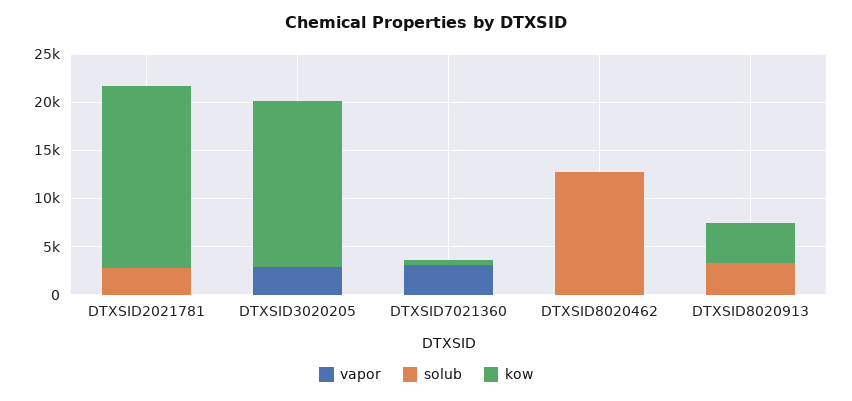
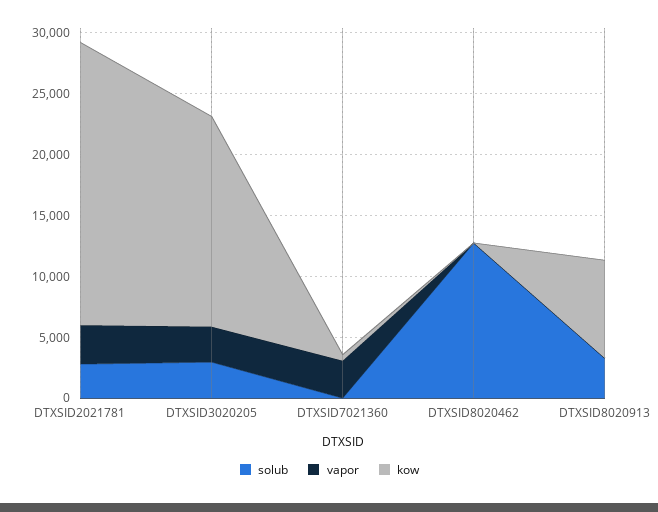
  {
    "vapor": {
-     "DTXSID2021781": 0,
+     "DTXSID2021781": 3000,
      "DTXSID3020205": 3000,
      "DTXSID7021360": 3000,
      "DTXSID8020462": 0,
      "DTXSID8020913": 0
    },
    "solub": {
      "DTXSID2021781": 3000,
-     "DTXSID3020205": 0,
+     "DTXSID3020205": 3000,
      "DTXSID7021360": 0,
      "DTXSID8020462": 13000,
      "DTXSID8020913": 3000
    },
    "kow": {
-     "DTXSID2021781": 19000,
+     "DTXSID2021781": 23000,
      "DTXSID3020205": 17000,
      "DTXSID7021360": 1000,
      "DTXSID8020462": 0,
-     "DTXSID8020913": 4000
+     "DTXSID8020913": 8000
    }
  }

